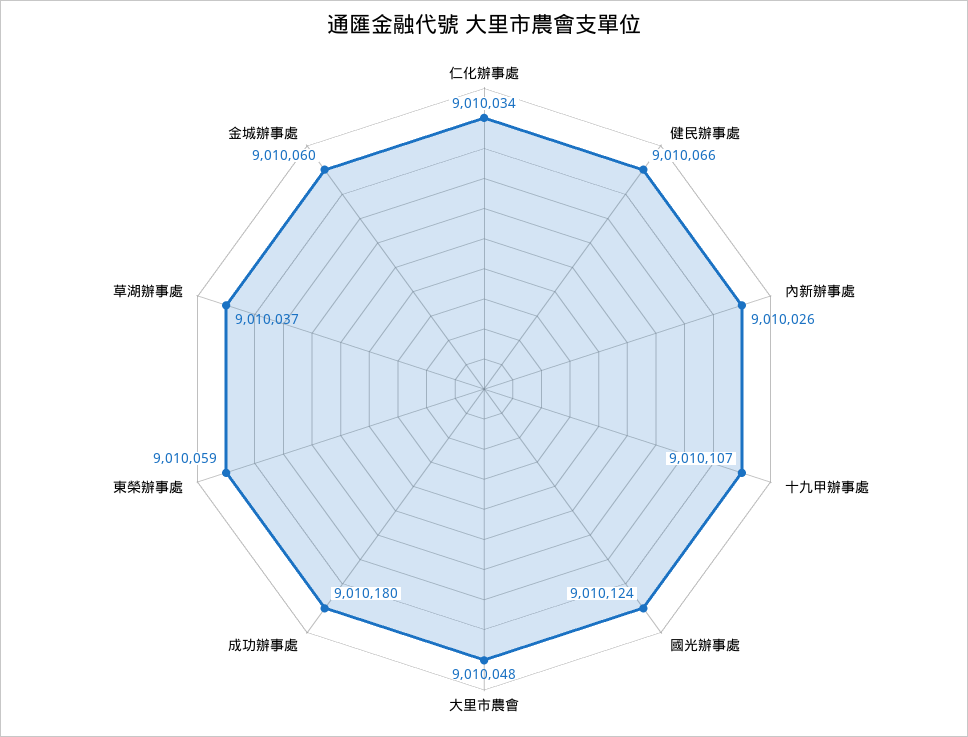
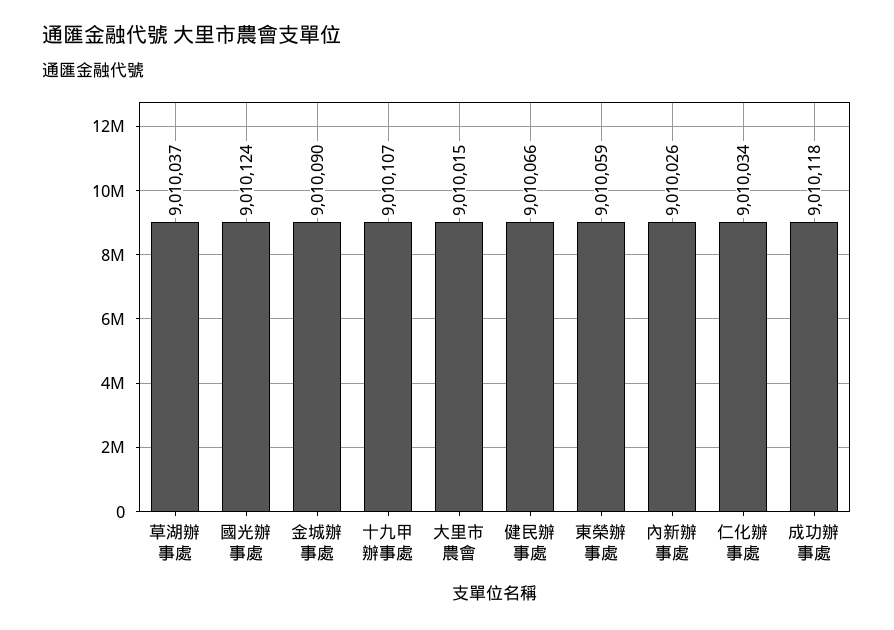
  {
    "仁化辦事處": 9010034,
    "健民辦事處": 9010066,
    "內新辦事處": 9010026,
    "十九甲辦事處": 9010107,
    "國光辦事處": 9010124,
-   "大里市農會": 9010048,
+   "大里市農會": 9010015,
-   "成功辦事處": 9010180,
+   "成功辦事處": 9010118,
    "東榮辦事處": 9010059,
    "草湖辦事處": 9010037,
-   "金城辦事處": 9010060
+   "金城辦事處": 9010090
  }

